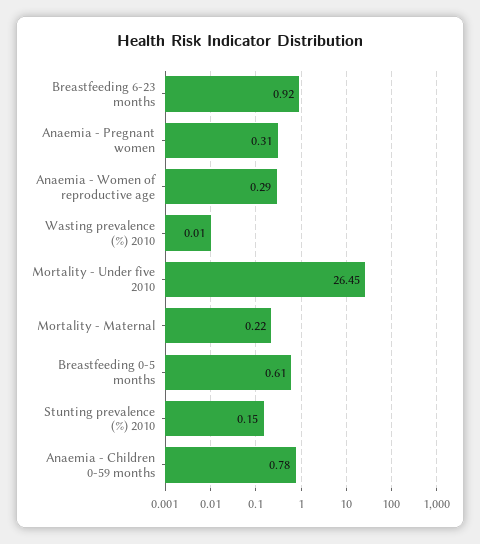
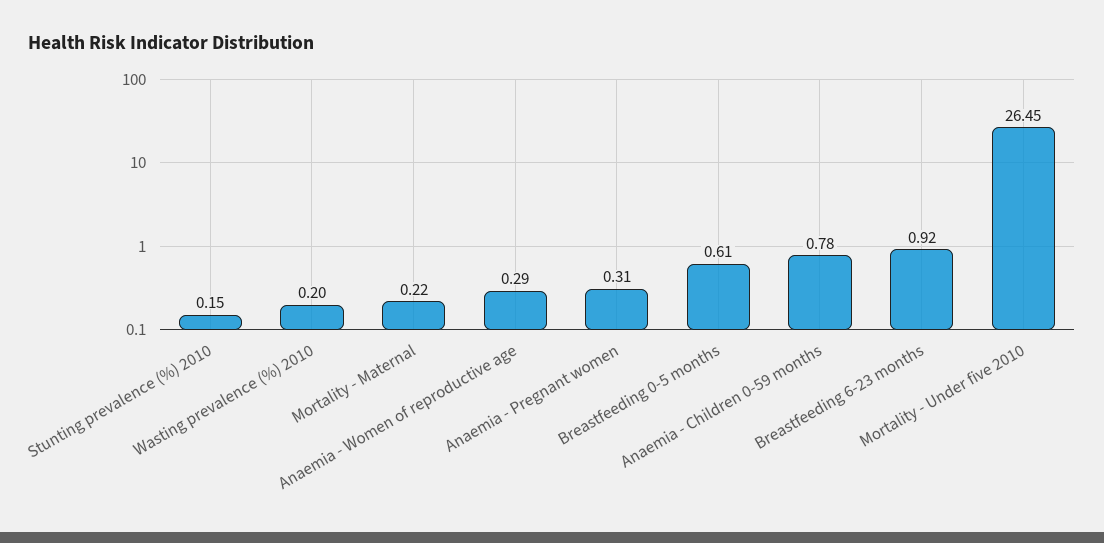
  {
    "Breastfeeding 6-23 months": 0.92,
    "Anaemia - Pregnant women": 0.31,
    "Anaemia - Women of reproductive age": 0.29,
-   "Wasting prevalence (%) 2010": 0.01,
+   "Wasting prevalence (%) 2010": 0.2,
    "Mortality - Under five 2010": 26.45,
    "Mortality - Maternal": 0.22,
    "Breastfeeding 0-5 months": 0.61,
    "Stunting prevalence (%) 2010": 0.15,
    "Anaemia - Children 0-59 months": 0.78
  }

